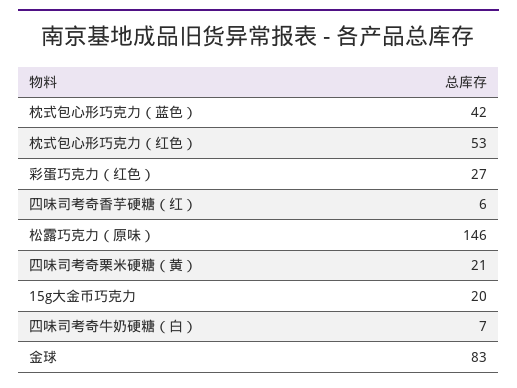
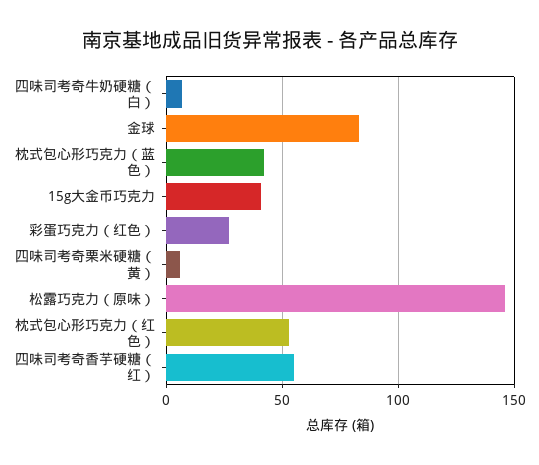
  {
    "枕式包心形巧克力（蓝色）": 42,
    "枕式包心形巧克力（红色）": 53,
    "彩蛋巧克力（红色）": 27,
-   "四味司考奇香芋硬糖（红）": 6,
+   "四味司考奇香芋硬糖（红）": 55,
    "松露巧克力（原味）": 146,
-   "四味司考奇栗米硬糖（黄）": 21,
+   "四味司考奇栗米硬糖（黄）": 5,
-   "15g大金币巧克力": 20,
+   "15g大金币巧克力": 40,
    "四味司考奇牛奶硬糖（白）": 7,
    "金球": 83
  }

